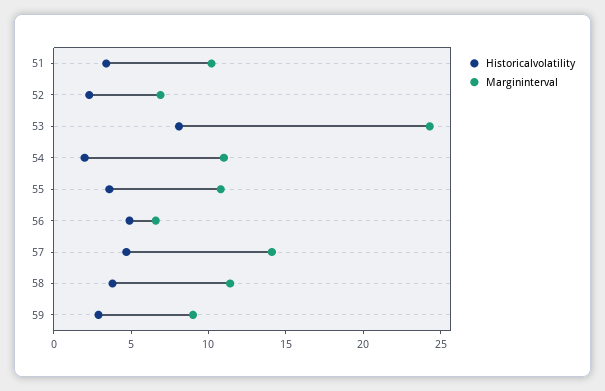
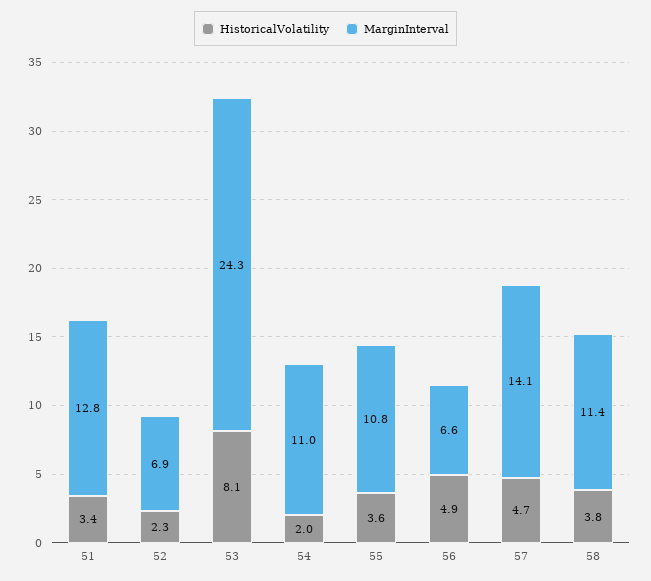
  {
    "Historicalvolatility": {
      "51": 3.4,
      "52": 2.3,
      "53": 8.1,
      "54": 2,
      "55": 3.6,
      "56": 4.9,
      "57": 4.7,
-     "58": 3.8,
+     "58": 3.8
-     "59": 3
    },
    "Margininterval": {
-     "51": 10,
+     "51": 12.8,
      "52": 6.9,
      "53": 24.3,
      "54": 11,
      "55": 10.8,
      "56": 6.6,
      "57": 14.1,
-     "58": 11.4,
+     "58": 11.4
-     "59": 9
    }
  }

